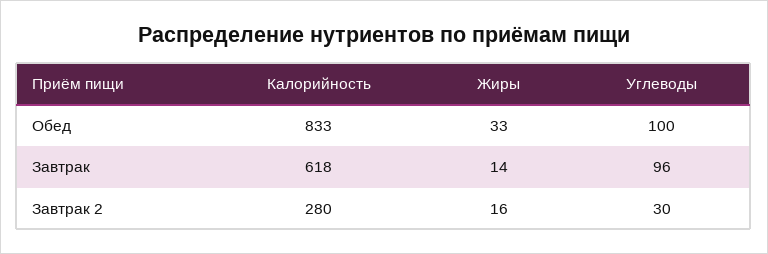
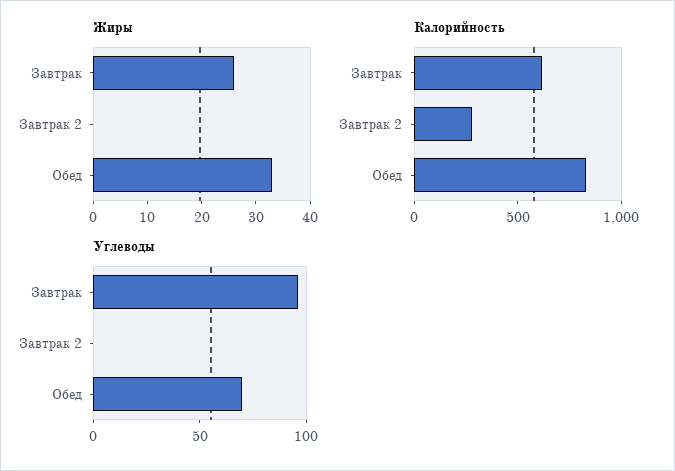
  {
    "Калорийность": {
      "Обед": 833,
      "Завтрак": 618,
      "Завтрак 2": 280
    },
    "Жиры": {
      "Обед": 33,
-     "Завтрак": 14,
+     "Завтрак": 25,
-     "Завтрак 2": 16
+     "Завтрак 2": 0
    },
    "Углеводы": {
-     "Обед": 100,
+     "Обед": 70,
      "Завтрак": 96,
-     "Завтрак 2": 30
+     "Завтрак 2": 0
    }
  }

